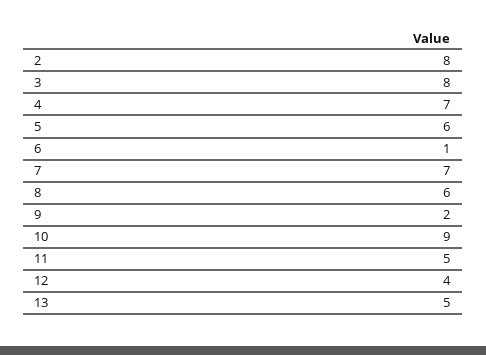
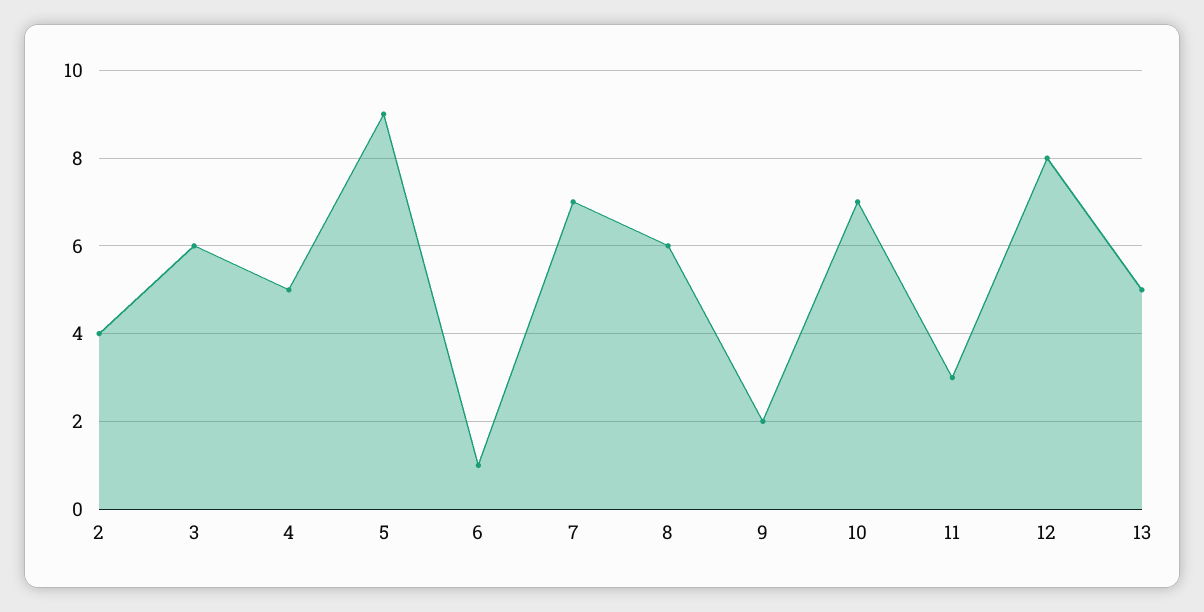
  {
-   "2": 8,
+   "2": 4,
-   "3": 8,
+   "3": 6,
-   "4": 7,
+   "4": 5,
-   "5": 6,
+   "5": 9,
    "6": 1,
    "7": 7,
    "8": 6,
    "9": 2,
-   "10": 9,
+   "10": 7,
-   "11": 5,
+   "11": 3,
-   "12": 4,
+   "12": 8,
    "13": 5
  }

